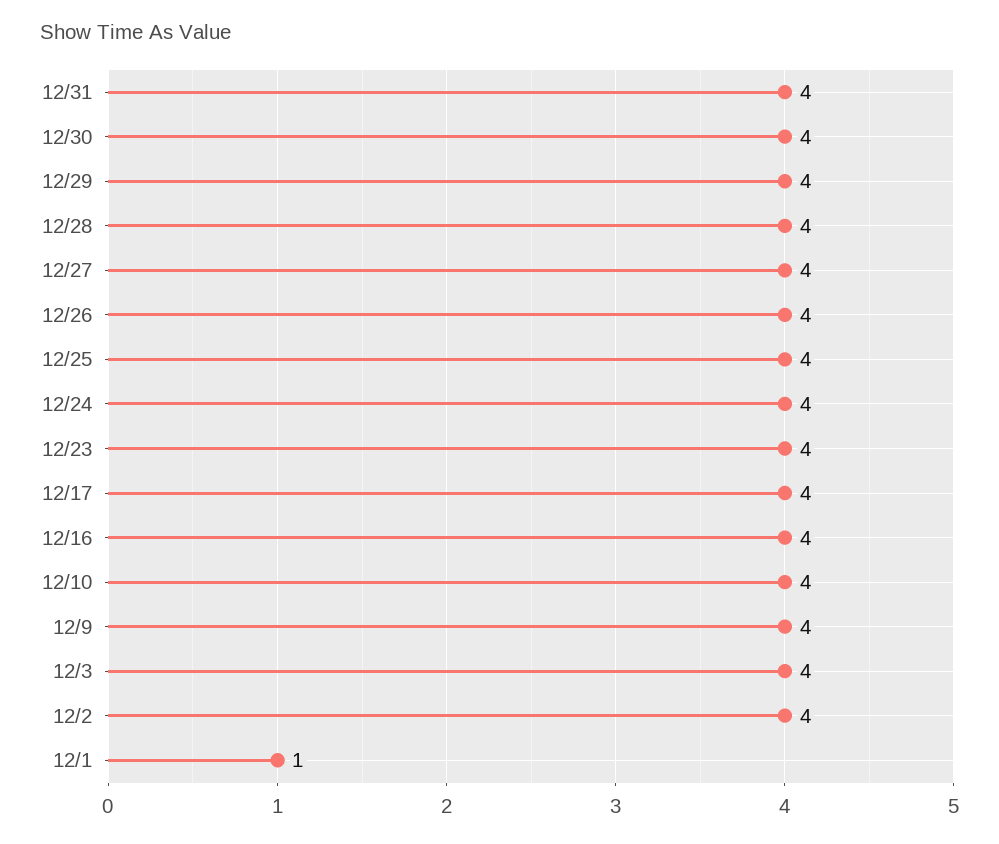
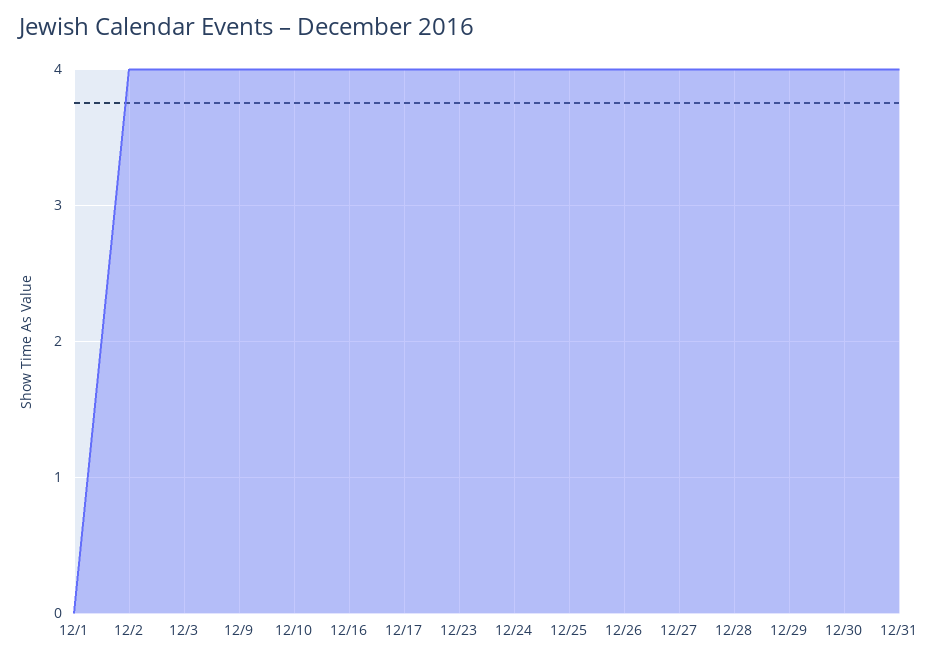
  {
    "12/31": 4,
    "12/30": 4,
    "12/29": 4,
    "12/28": 4,
    "12/27": 4,
    "12/26": 4,
    "12/25": 4,
    "12/24": 4,
    "12/23": 4,
    "12/17": 4,
    "12/16": 4,
    "12/10": 4,
    "12/9": 4,
    "12/3": 4,
    "12/2": 4,
-   "12/1": 1
+   "12/1": 0
  }

